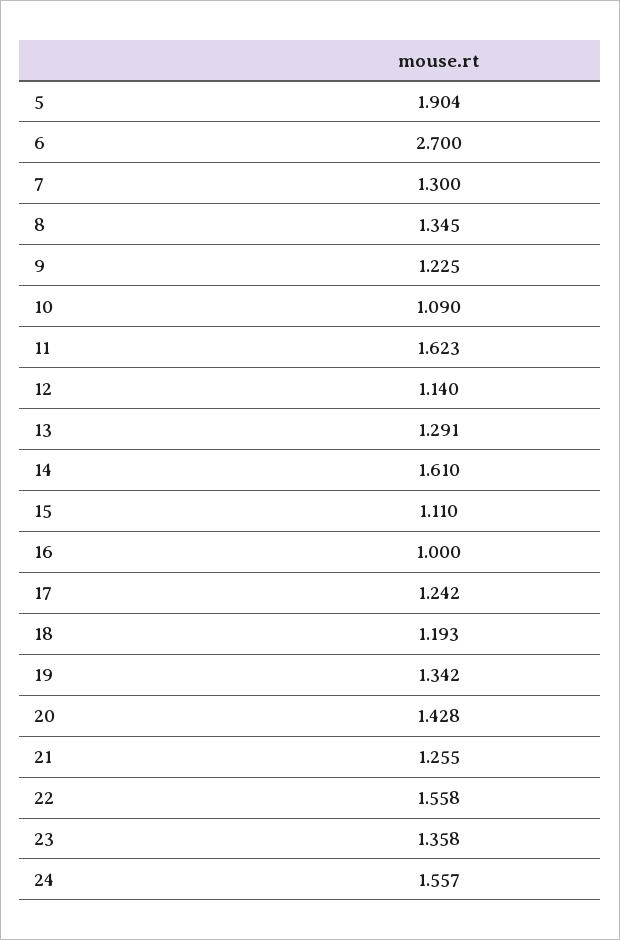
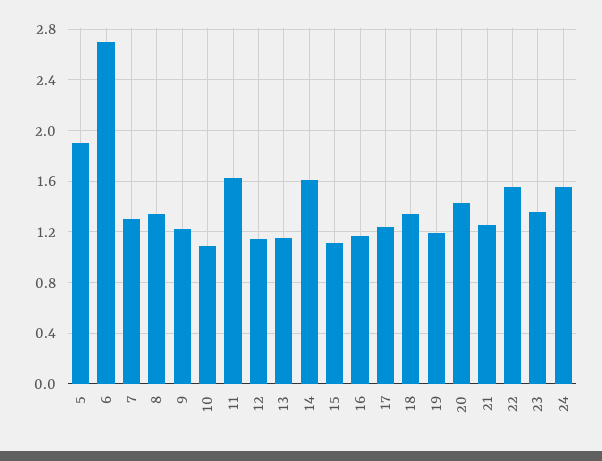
  {
    "5": 1.904,
    "6": 2.7,
    "7": 1.3,
    "8": 1.345,
    "9": 1.225,
    "10": 1.09,
    "11": 1.623,
    "12": 1.14,
-   "13": 1.291,
+   "13": 1.15,
    "14": 1.61,
    "15": 1.11,
-   "16": 1,
+   "16": 1.15,
    "17": 1.242,
-   "18": 1.193,
+   "18": 1.35,
-   "19": 1.342,
+   "19": 1.2,
    "20": 1.428,
    "21": 1.255,
    "22": 1.558,
    "23": 1.358,
    "24": 1.557
  }

